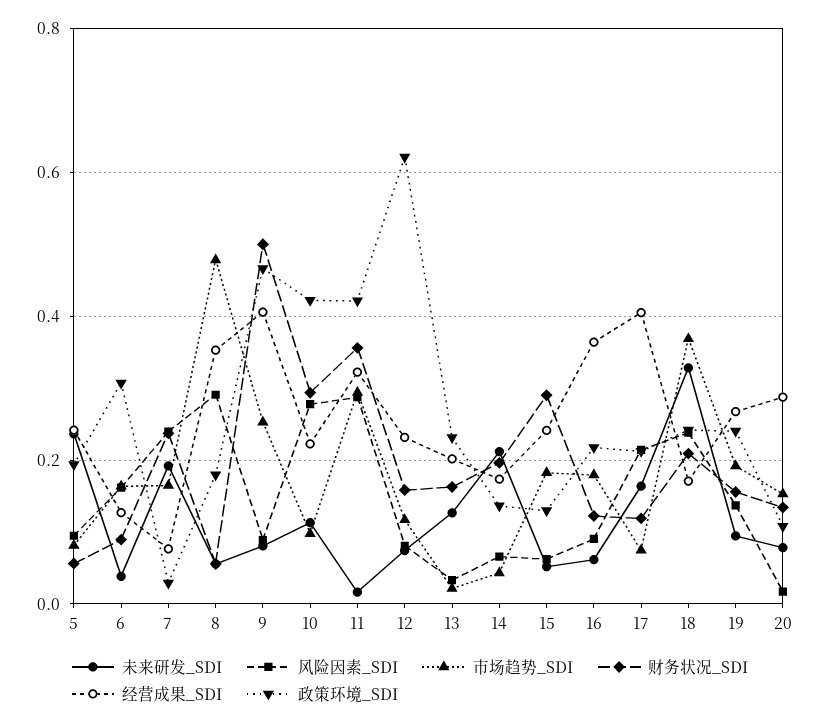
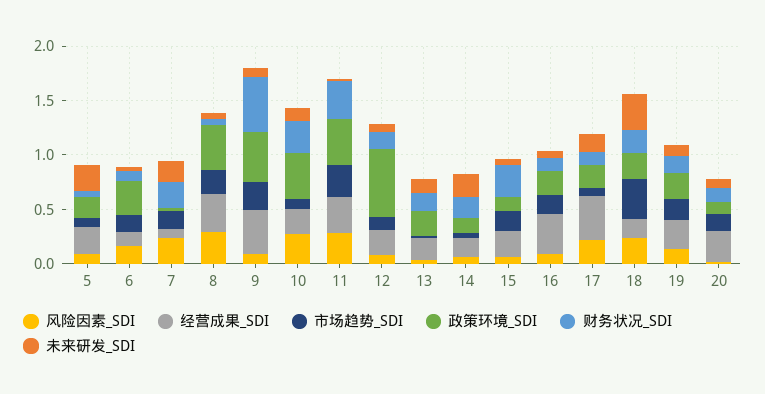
  {
    "未来研发_SDI": {
      "5": 0.24,
      "6": 0.04,
      "7": 0.2,
      "8": 0.06,
      "9": 0.08,
      "10": 0.12,
      "11": 0.02,
      "12": 0.08,
      "13": 0.12,
      "14": 0.22,
      "15": 0.06,
      "16": 0.06,
      "17": 0.16,
      "18": 0.32,
      "19": 0.1,
      "20": 0.08
    },
    "风险因素_SDI": {
      "5": 0.1,
      "6": 0.16,
      "7": 0.24,
      "8": 0.3,
      "9": 0.08,
      "10": 0.28,
      "11": 0.28,
      "12": 0.08,
      "13": 0.04,
      "14": 0.06,
      "15": 0.06,
      "16": 0.1,
      "17": 0.22,
      "18": 0.24,
      "19": 0.14,
      "20": 0.02
    },
    "市场趋势_SDI": {
      "5": 0.08,
      "6": 0.16,
      "7": 0.16,
-     "8": 0.48,
+     "8": 0.2,
      "9": 0.26,
      "10": 0.1,
      "11": 0.3,
      "12": 0.12,
      "13": 0.02,
      "14": 0.04,
      "15": 0.18,
      "16": 0.18,
      "17": 0.08,
      "18": 0.36,
      "19": 0.2,
      "20": 0.16
    },
    "财务状况_SDI": {
      "5": 0.06,
      "6": 0.08,
      "7": 0.24,
      "8": 0.06,
      "9": 0.5,
      "10": 0.3,
      "11": 0.36,
      "12": 0.16,
      "13": 0.16,
      "14": 0.2,
      "15": 0.3,
      "16": 0.12,
      "17": 0.12,
      "18": 0.2,
      "19": 0.16,
      "20": 0.14
    },
    "经营成果_SDI": {
      "5": 0.24,
      "6": 0.12,
      "7": 0.08,
      "8": 0.36,
      "9": 0.4,
      "10": 0.22,
      "11": 0.32,
      "12": 0.24,
      "13": 0.2,
      "14": 0.18,
      "15": 0.24,
      "16": 0.36,
      "17": 0.4,
      "18": 0.18,
      "19": 0.26,
      "20": 0.28
    },
    "政策环境_SDI": {
      "5": 0.2,
      "6": 0.3,
      "7": 0.02,
-     "8": 0.18,
+     "8": 0.4,
      "9": 0.46,
      "10": 0.42,
      "11": 0.42,
      "12": 0.62,
      "13": 0.24,
      "14": 0.14,
      "15": 0.12,
      "16": 0.22,
      "17": 0.22,
      "18": 0.24,
      "19": 0.24,
      "20": 0.1
    }
  }

